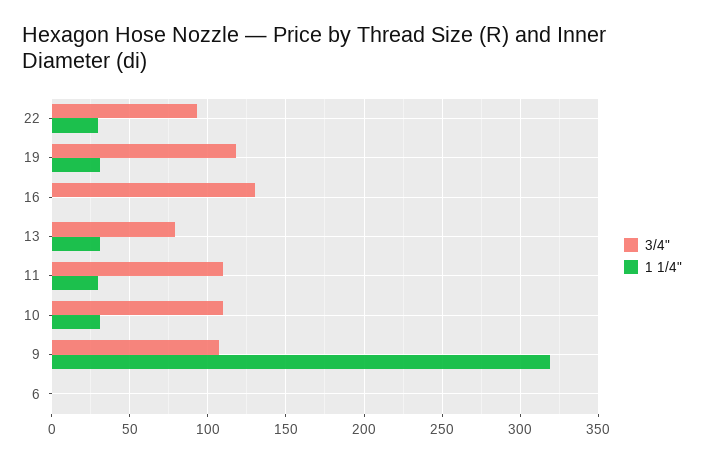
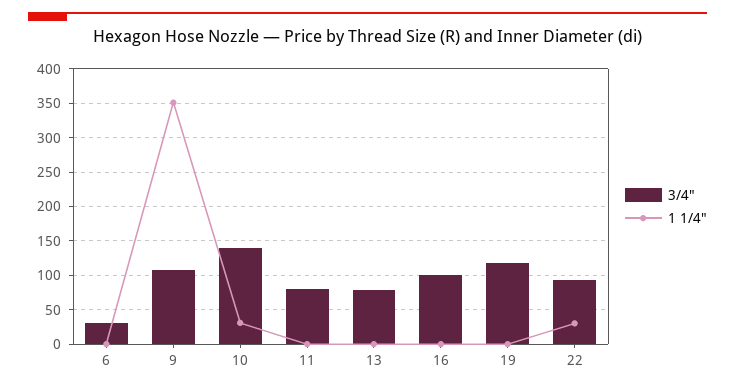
  {
    "3/4\"": {
      "22": 95,
      "19": 120,
-     "16": 130,
+     "16": 100,
      "13": 80,
-     "11": 110,
+     "11": 80,
-     "10": 110,
+     "10": 140,
      "9": 105,
-     "6": 0
+     "6": 30
    },
    "1 1/4\"": {
      "22": 30,
-     "19": 30,
+     "19": 0,
      "16": 0,
-     "13": 30,
+     "13": 0,
-     "11": 30,
+     "11": 0,
      "10": 30,
-     "9": 320,
+     "9": 350,
      "6": 0
    }
  }

